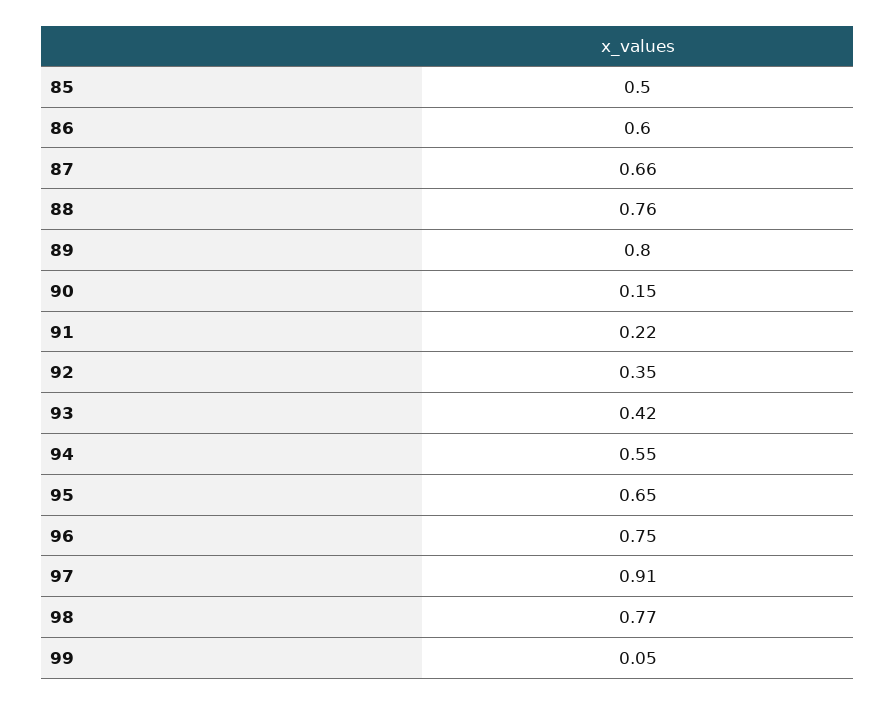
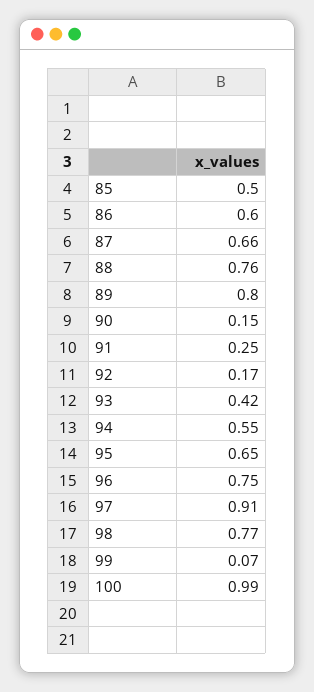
  {
    "85": 0.5,
    "86": 0.6,
    "87": 0.66,
    "88": 0.76,
    "89": 0.8,
    "90": 0.15,
-   "91": 0.22,
+   "91": 0.25,
-   "92": 0.35,
+   "92": 0.17,
    "93": 0.42,
    "94": 0.55,
    "95": 0.65,
    "96": 0.75,
    "97": 0.91,
    "98": 0.77,
-   "99": 0.05
+   "99": 0.07,
+   "100": 0.99
  }

